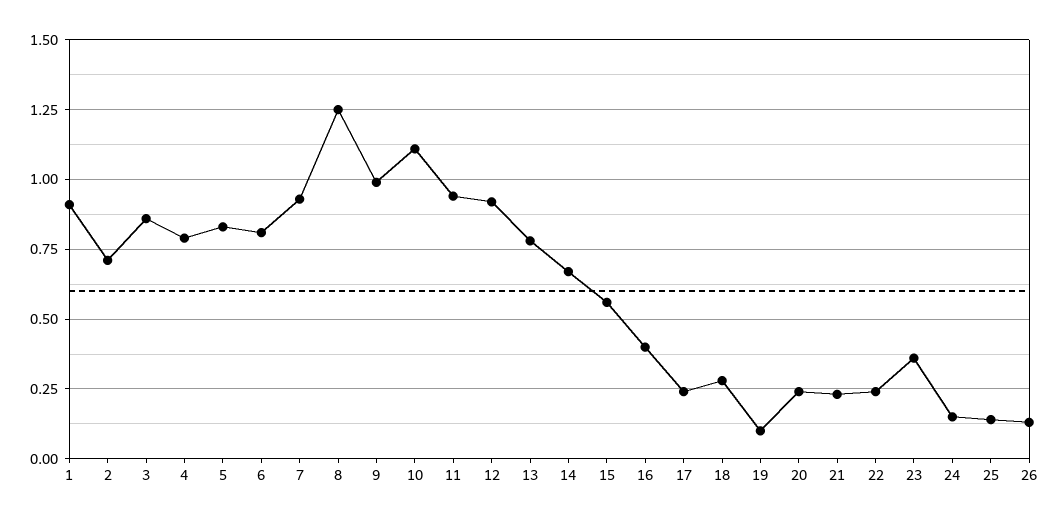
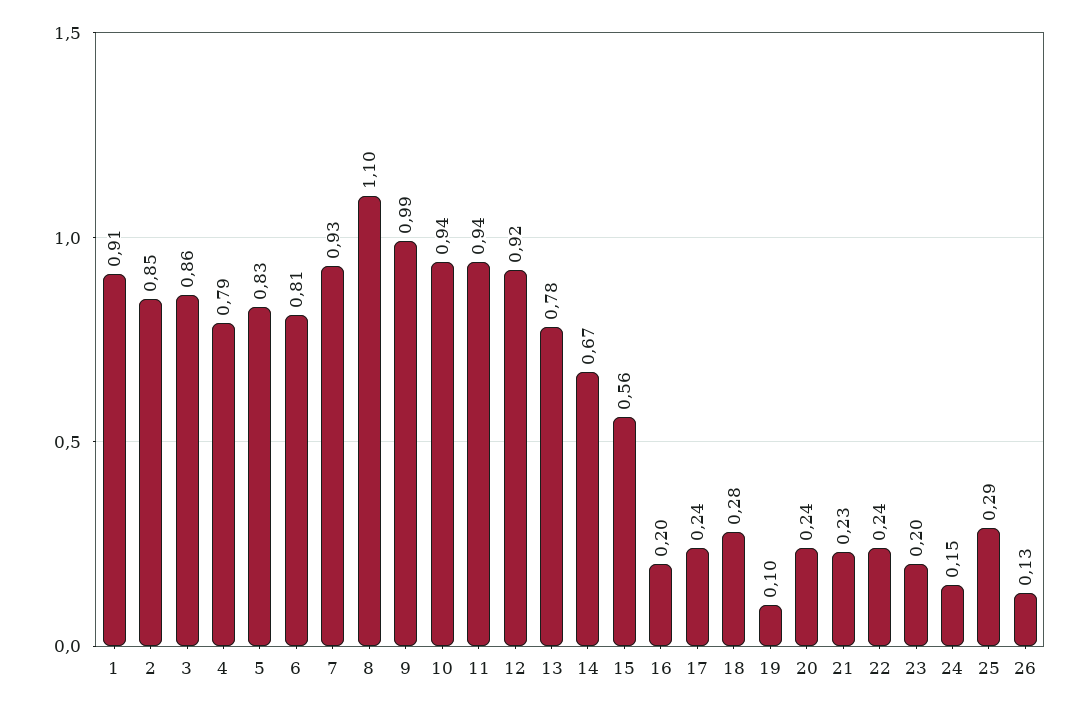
  {
    "1": 0.91,
-   "2": 0.7,
+   "2": 0.85,
    "3": 0.86,
    "4": 0.79,
    "5": 0.83,
    "6": 0.81,
    "7": 0.93,
-   "8": 1.25,
+   "8": 1.1,
    "9": 0.99,
-   "10": 1.1,
+   "10": 0.94,
    "11": 0.94,
    "12": 0.92,
    "13": 0.78,
    "14": 0.67,
    "15": 0.56,
-   "16": 0.4,
+   "16": 0.2,
    "17": 0.24,
    "18": 0.28,
    "19": 0.1,
    "20": 0.24,
    "21": 0.23,
    "22": 0.24,
-   "23": 0.35,
+   "23": 0.2,
    "24": 0.15,
-   "25": 0.15,
+   "25": 0.29,
    "26": 0.13
  }

